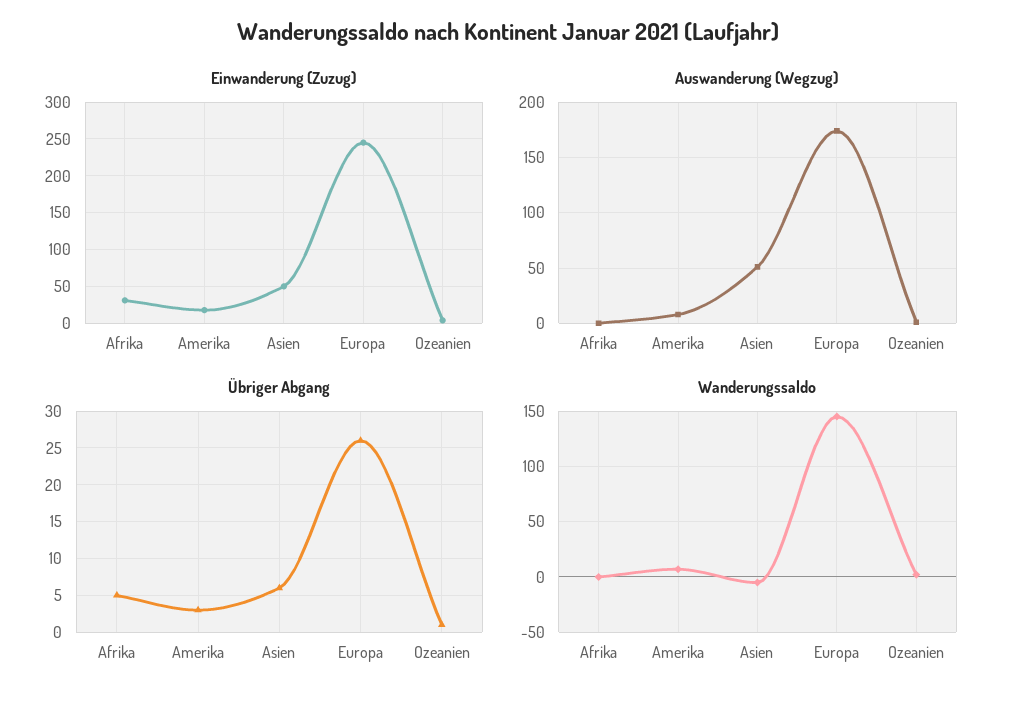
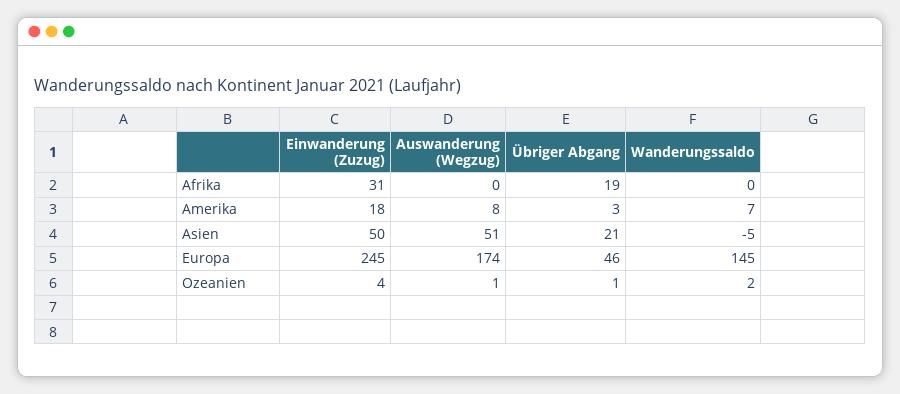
  {
    "Einwanderung (Zuzug)": {
      "Afrika": 31,
      "Amerika": 18,
      "Asien": 50,
      "Europa": 245,
      "Ozeanien": 4
    },
    "Auswanderung (Wegzug)": {
      "Afrika": 0,
      "Amerika": 8,
      "Asien": 51,
      "Europa": 174,
      "Ozeanien": 1
    },
    "Übriger Abgang": {
-     "Afrika": 5,
+     "Afrika": 19,
      "Amerika": 3,
-     "Asien": 6,
+     "Asien": 21,
-     "Europa": 26,
+     "Europa": 46,
      "Ozeanien": 1
    },
    "Wanderungssaldo": {
      "Afrika": 0,
      "Amerika": 7,
      "Asien": -5,
      "Europa": 145,
      "Ozeanien": 2
    }
  }

